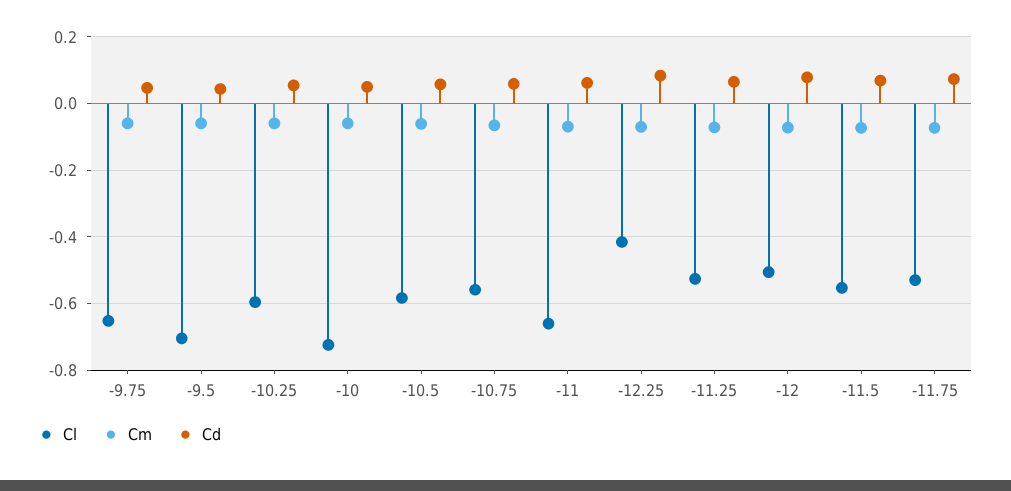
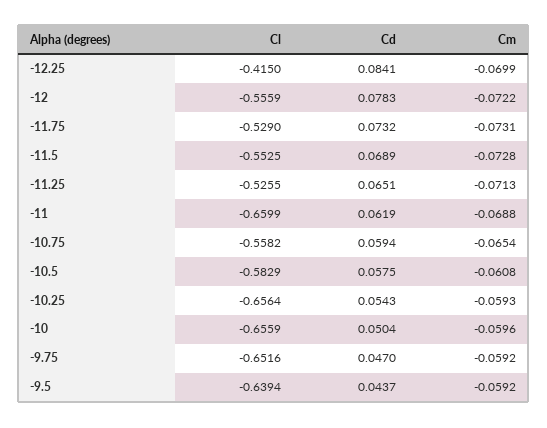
  {
    "Cl": {
      "-9.75": -0.6516,
-     "-9.5": -0.7,
+     "-9.5": -0.6394,
-     "-10.25": -0.6,
+     "-10.25": -0.6564,
-     "-10": -0.72,
+     "-10": -0.6559,
      "-10.5": -0.5829,
      "-10.75": -0.5582,
      "-11": -0.6599,
      "-12.25": -0.415,
      "-11.25": -0.5255,
-     "-12": -0.5,
+     "-12": -0.5559,
      "-11.5": -0.5525,
      "-11.75": -0.529
    },
    "Cm": {
      "-9.75": -0.0592,
      "-9.5": -0.0592,
      "-10.25": -0.0593,
      "-10": -0.0596,
      "-10.5": -0.0608,
      "-10.75": -0.0654,
      "-11": -0.0688,
      "-12.25": -0.0699,
      "-11.25": -0.0713,
      "-12": -0.0722,
      "-11.5": -0.0728,
      "-11.75": -0.0731
    },
    "Cd": {
      "-9.75": 0.047,
      "-9.5": 0.0437,
      "-10.25": 0.0543,
      "-10": 0.0504,
      "-10.5": 0.0575,
      "-10.75": 0.0594,
      "-11": 0.0619,
      "-12.25": 0.0841,
      "-11.25": 0.0651,
      "-12": 0.0783,
      "-11.5": 0.0689,
      "-11.75": 0.0732
    }
  }

